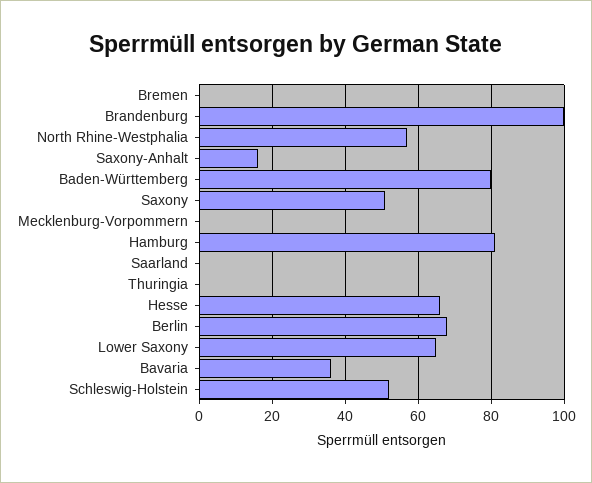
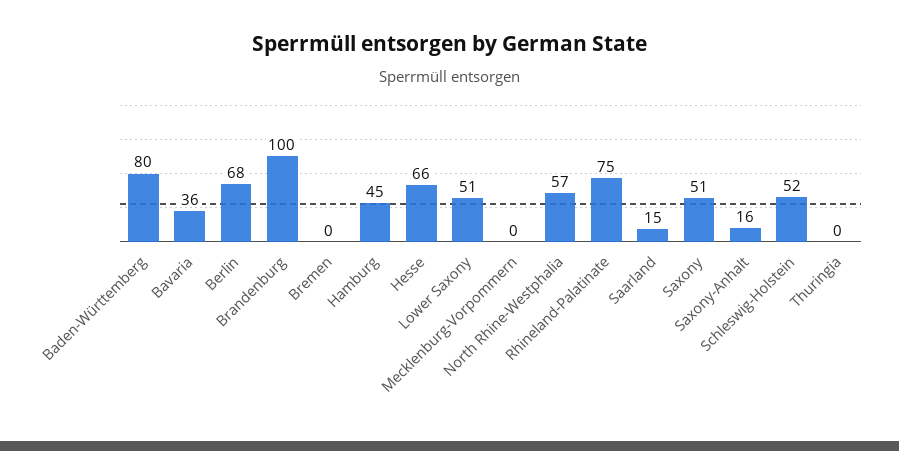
  {
    "Bremen": 0,
    "Brandenburg": 100,
    "North Rhine-Westphalia": 57,
    "Saxony-Anhalt": 16,
    "Baden-Württemberg": 80,
    "Saxony": 51,
    "Mecklenburg-Vorpommern": 0,
-   "Hamburg": 80,
+   "Hamburg": 45,
-   "Saarland": 0,
+   "Saarland": 15,
    "Thuringia": 0,
    "Hesse": 66,
    "Berlin": 68,
-   "Lower Saxony": 65,
+   "Lower Saxony": 51,
    "Bavaria": 36,
-   "Schleswig-Holstein": 52
+   "Schleswig-Holstein": 52,
+   "Rhineland-Palatinate": 75
  }

